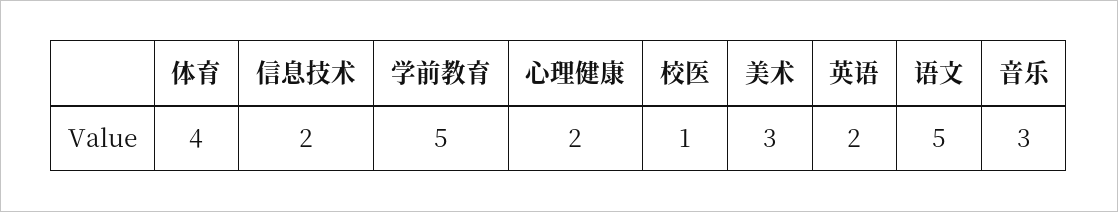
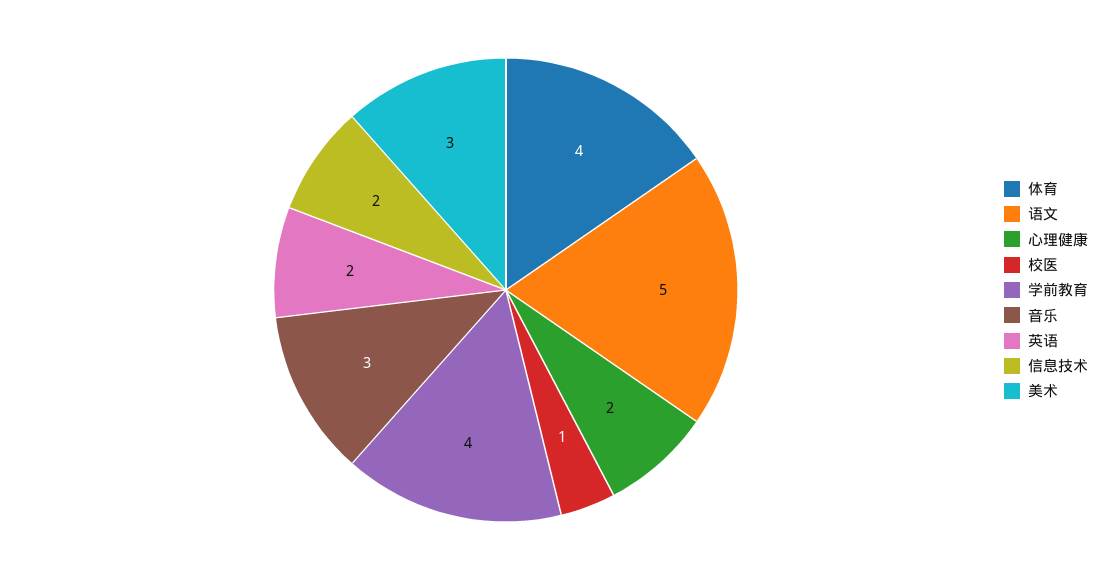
  {
    "体育": 4,
    "信息技术": 2,
-   "学前教育": 5,
+   "学前教育": 4,
    "心理健康": 2,
    "校医": 1,
    "美术": 3,
    "英语": 2,
    "语文": 5,
    "音乐": 3
  }

